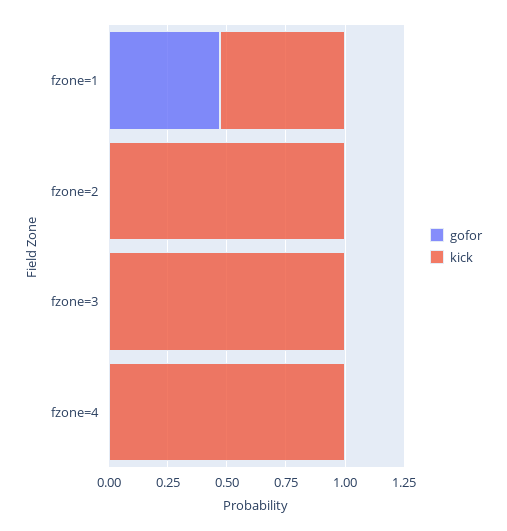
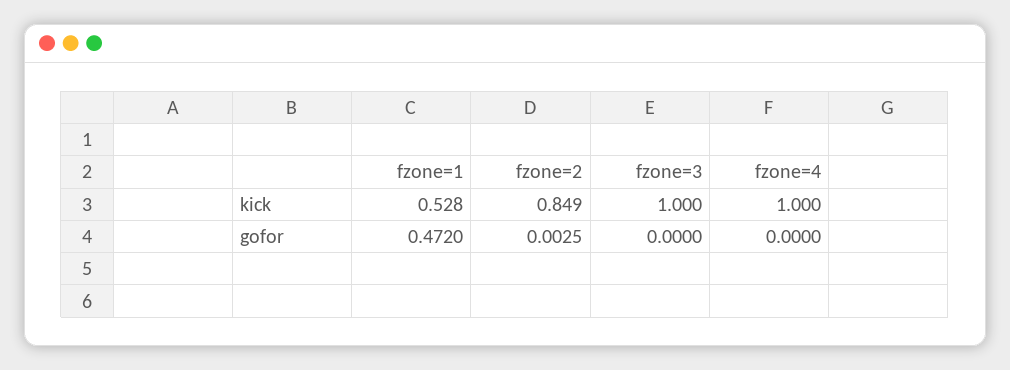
  {
    "gofor": {
      "fzone=1": 0.472,
      "fzone=2": 0.0025,
      "fzone=3": 0,
      "fzone=4": 0
    },
    "kick": {
      "fzone=1": 0.528,
-     "fzone=2": 1,
+     "fzone=2": 0.849,
      "fzone=3": 1,
      "fzone=4": 1
    }
  }

